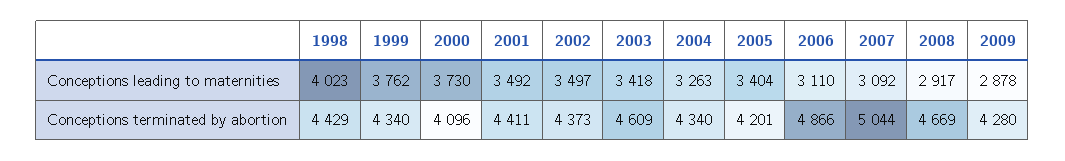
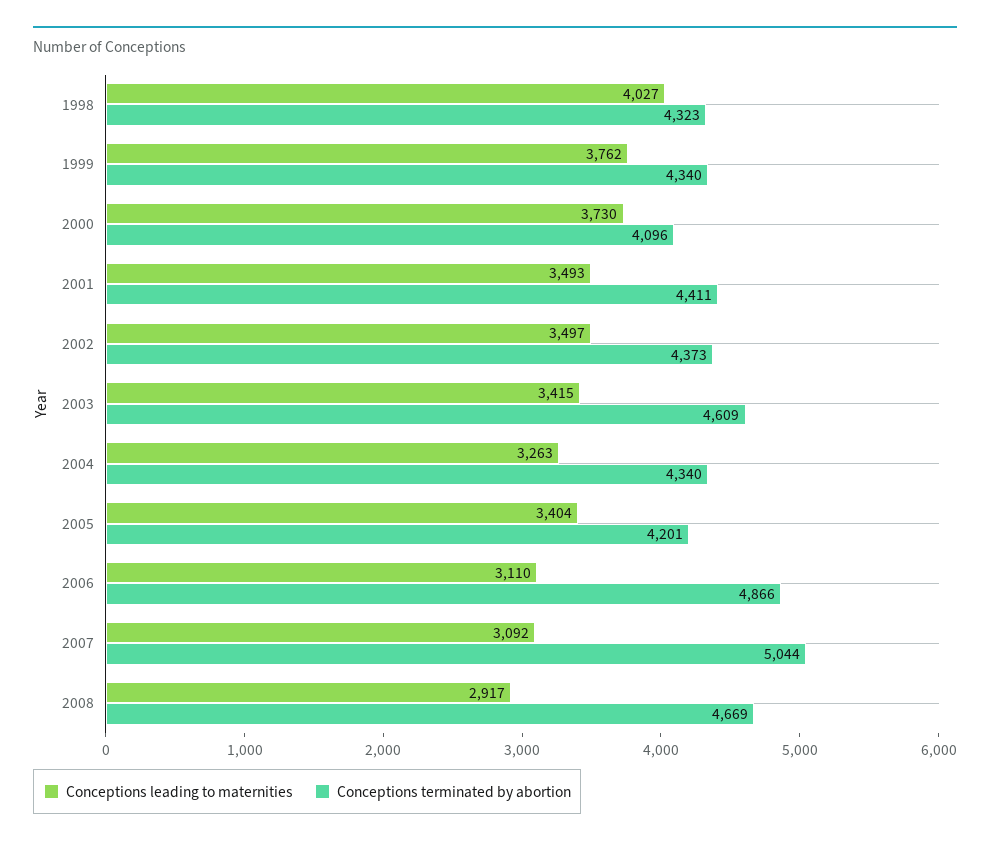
  {
    "Conceptions leading to maternities": {
-     "1998": 4023,
+     "1998": 4027,
      "1999": 3762,
      "2000": 3730,
-     "2001": 3492,
+     "2001": 3493,
      "2002": 3497,
-     "2003": 3418,
+     "2003": 3415,
      "2004": 3263,
      "2005": 3404,
      "2006": 3110,
      "2007": 3092,
-     "2008": 2917,
+     "2008": 2917
-     "2009": 2878
    },
    "Conceptions terminated by abortion": {
-     "1998": 4429,
+     "1998": 4323,
      "1999": 4340,
      "2000": 4096,
      "2001": 4411,
      "2002": 4373,
      "2003": 4609,
      "2004": 4340,
      "2005": 4201,
      "2006": 4866,
      "2007": 5044,
-     "2008": 4669,
+     "2008": 4669
-     "2009": 4280
    }
  }

